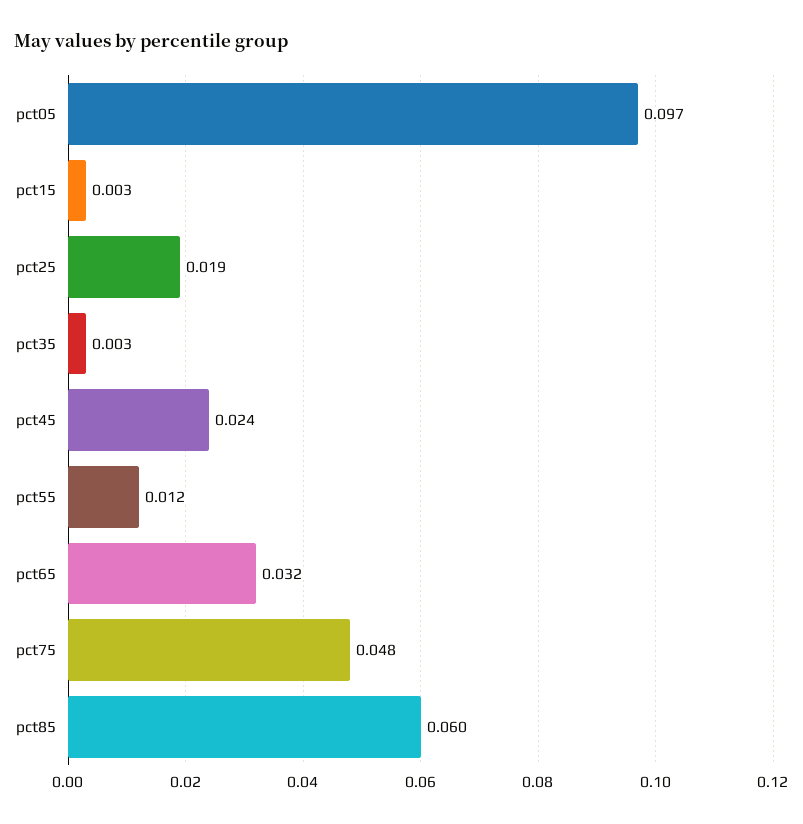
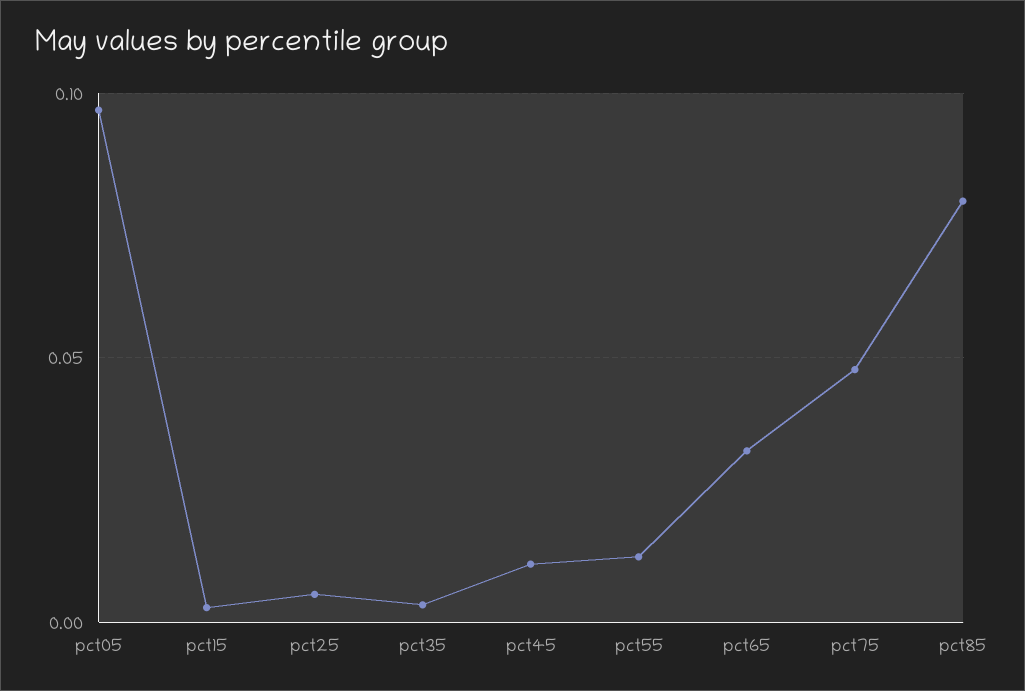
  {
    "pct05": 0.097,
    "pct15": 0.003,
-   "pct25": 0.019,
+   "pct25": 0.005,
    "pct35": 0.003,
-   "pct45": 0.024,
+   "pct45": 0.01,
    "pct55": 0.012,
    "pct65": 0.032,
    "pct75": 0.048,
-   "pct85": 0.06
+   "pct85": 0.08
  }

